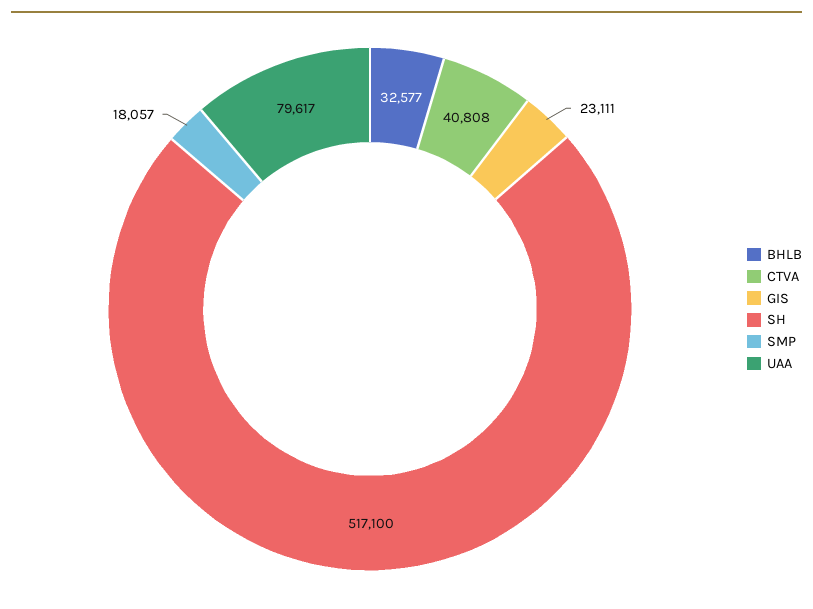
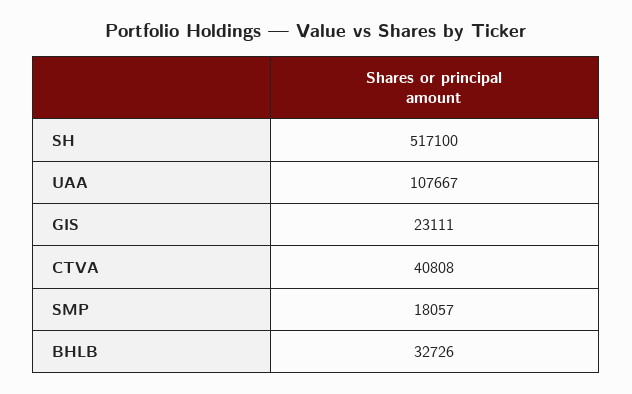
  {
-   "BHLB": 32577,
+   "BHLB": 32726,
    "CTVA": 40808,
    "GIS": 23111,
    "SH": 517100,
    "SMP": 18057,
-   "UAA": 79617
+   "UAA": 107667
  }

